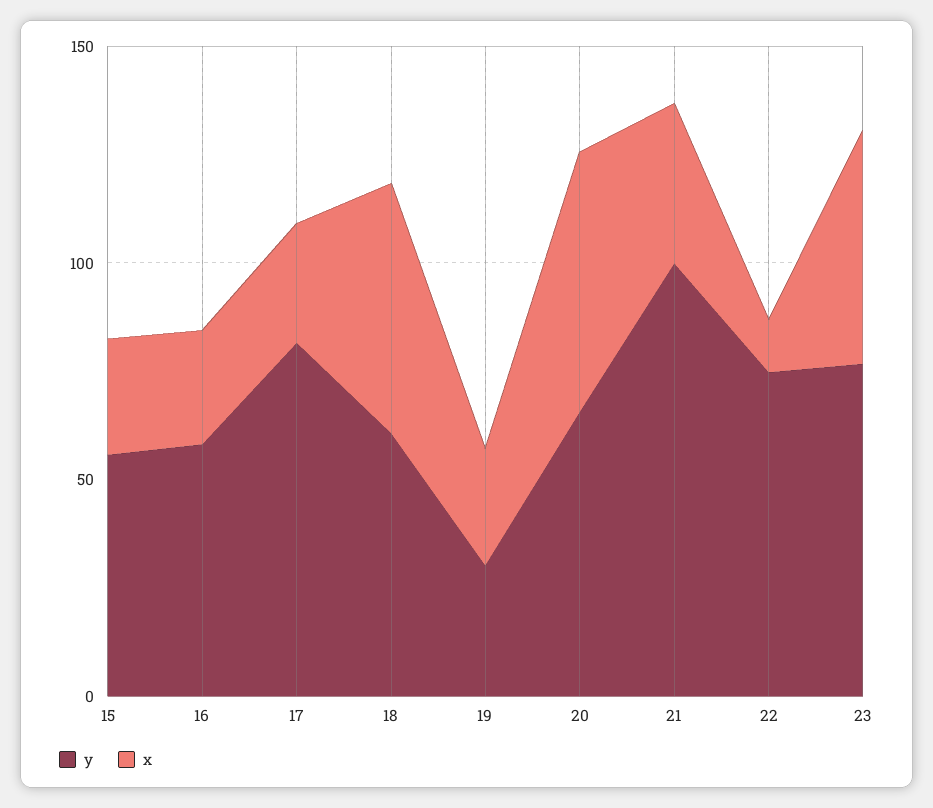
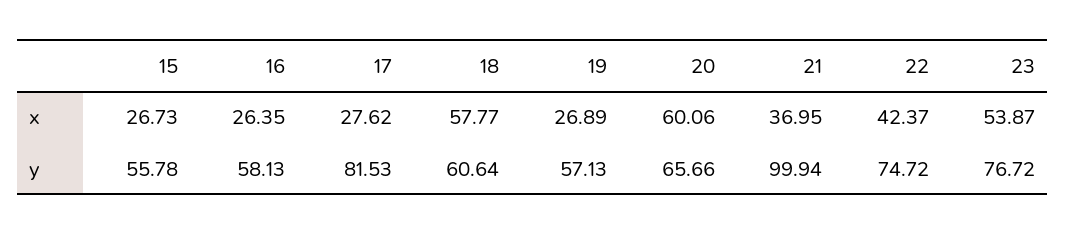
  {
    "y": {
      "15": 55.78,
      "16": 58.13,
      "17": 81.53,
      "18": 60.64,
-     "19": 30,
+     "19": 57.13,
      "20": 65.66,
      "21": 99.94,
      "22": 74.72,
      "23": 76.72
    },
    "x": {
      "15": 26.73,
      "16": 26.35,
      "17": 27.62,
      "18": 57.77,
      "19": 26.89,
      "20": 60.06,
      "21": 36.95,
-     "22": 10,
+     "22": 42.37,
      "23": 53.87
    }
  }

